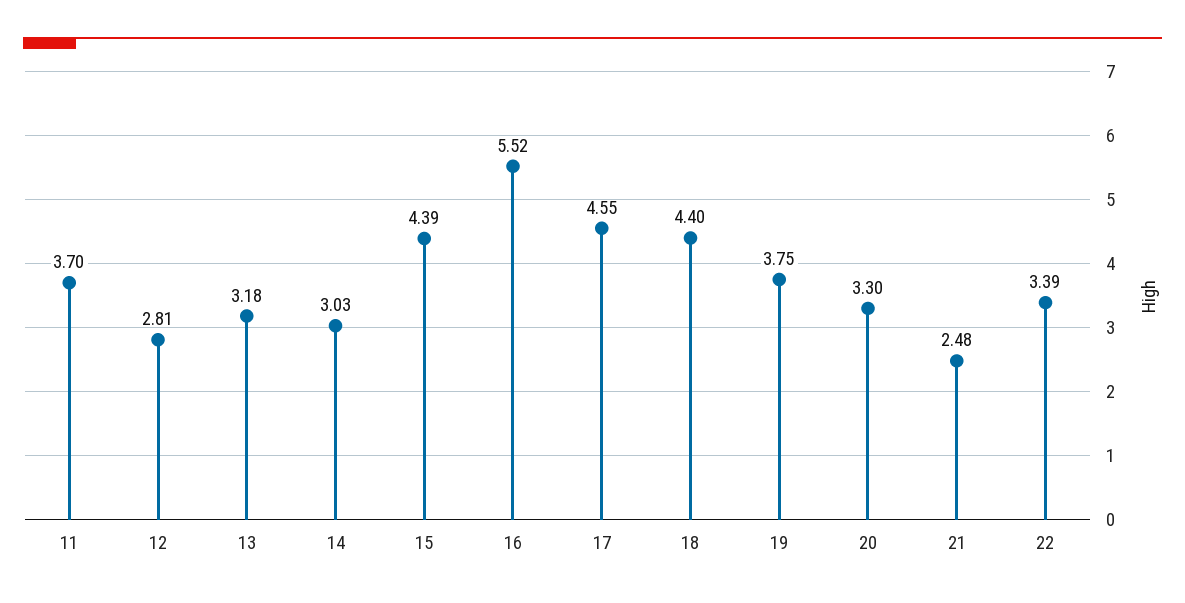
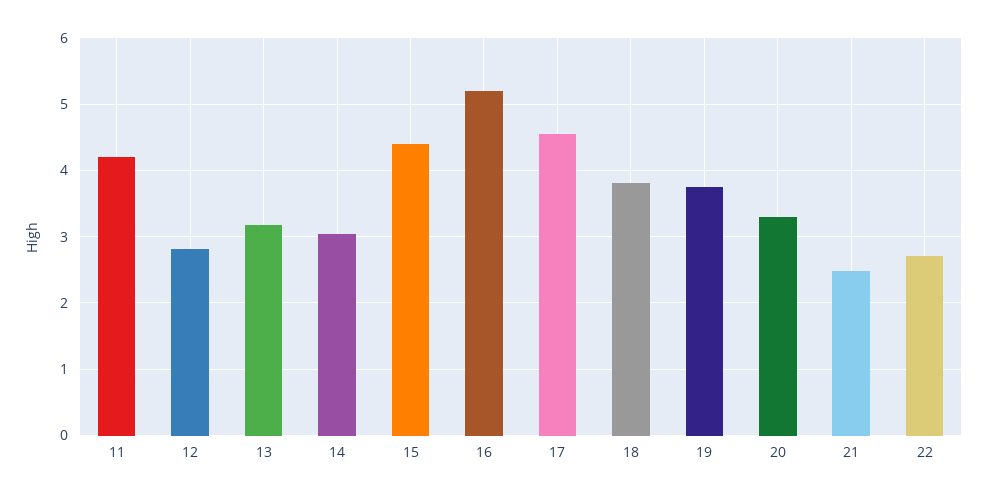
  {
-   "11": 3.7,
+   "11": 4.2,
    "12": 2.81,
    "13": 3.18,
    "14": 3.03,
    "15": 4.39,
-   "16": 5.52,
+   "16": 5.2,
    "17": 4.55,
-   "18": 4.4,
+   "18": 3.8,
    "19": 3.75,
    "20": 3.3,
    "21": 2.48,
-   "22": 3.39
+   "22": 2.7
  }

